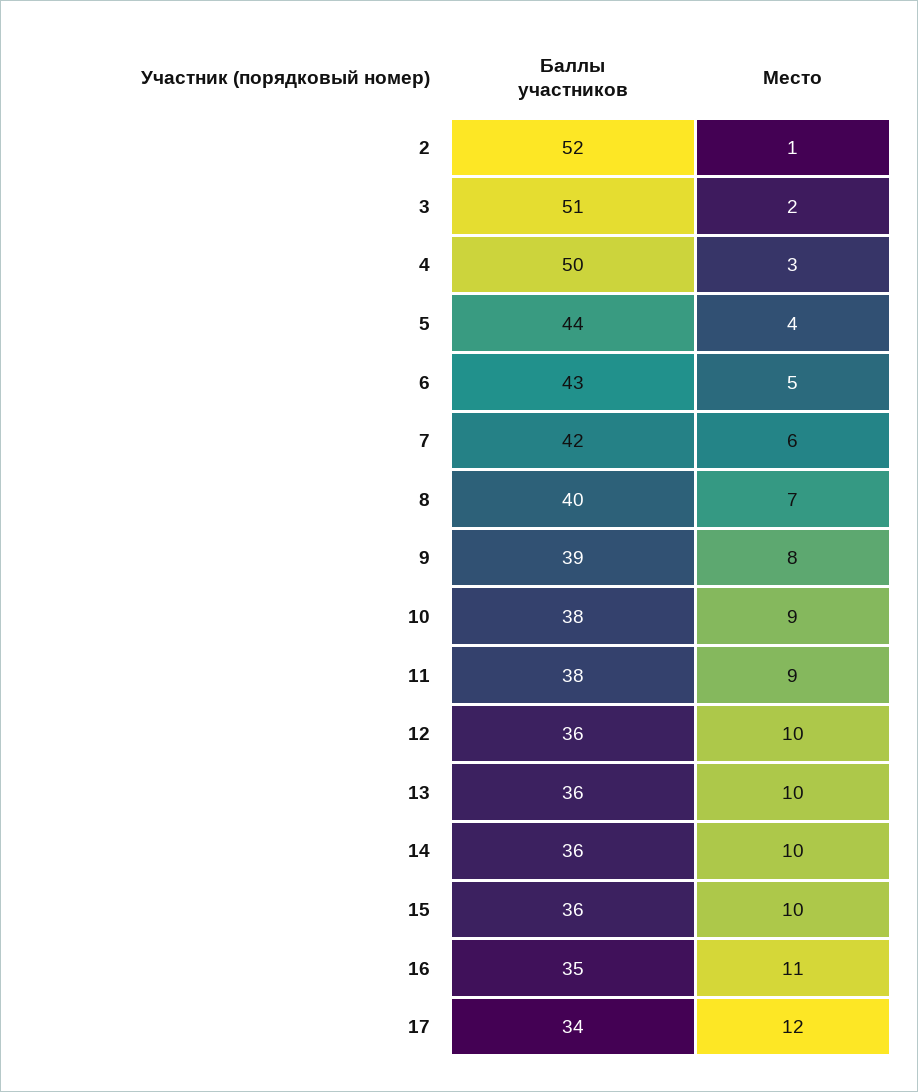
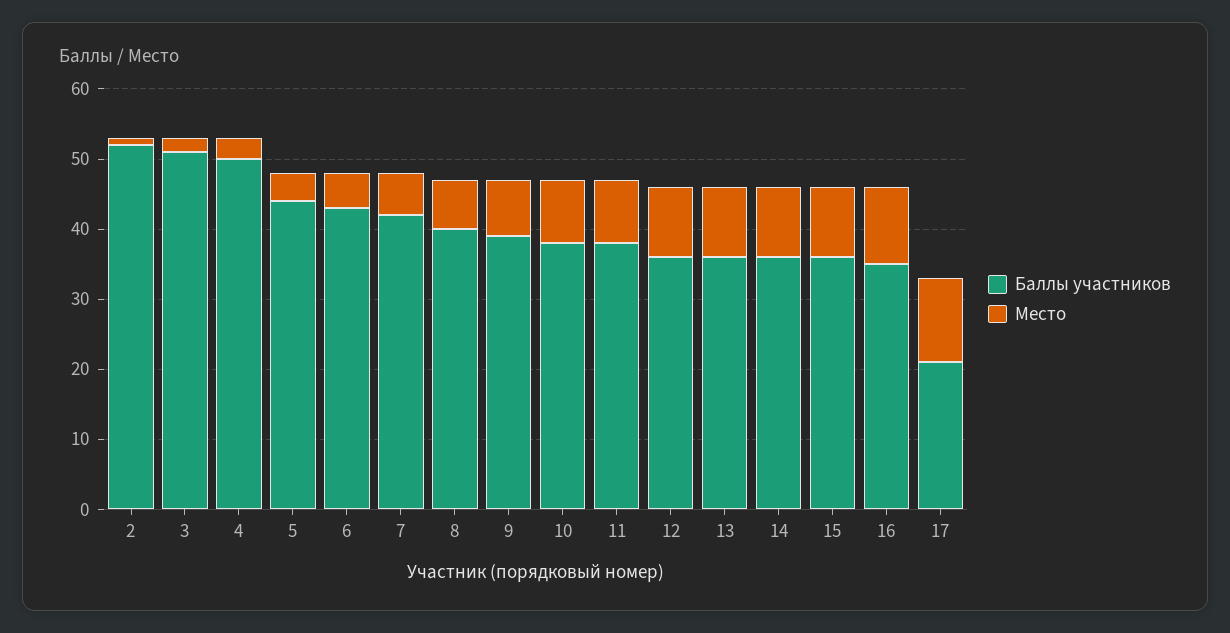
  {
    "Баллы участников": {
      "2": 52,
      "3": 51,
      "4": 50,
      "5": 44,
      "6": 43,
      "7": 42,
      "8": 40,
      "9": 39,
      "10": 38,
      "11": 38,
      "12": 36,
      "13": 36,
      "14": 36,
      "15": 36,
      "16": 35,
-     "17": 34
+     "17": 20
    },
    "Место": {
      "2": 1,
      "3": 2,
      "4": 3,
      "5": 4,
      "6": 5,
      "7": 6,
      "8": 7,
      "9": 8,
      "10": 9,
      "11": 9,
      "12": 10,
      "13": 10,
      "14": 10,
      "15": 10,
      "16": 11,
      "17": 12
    }
  }

